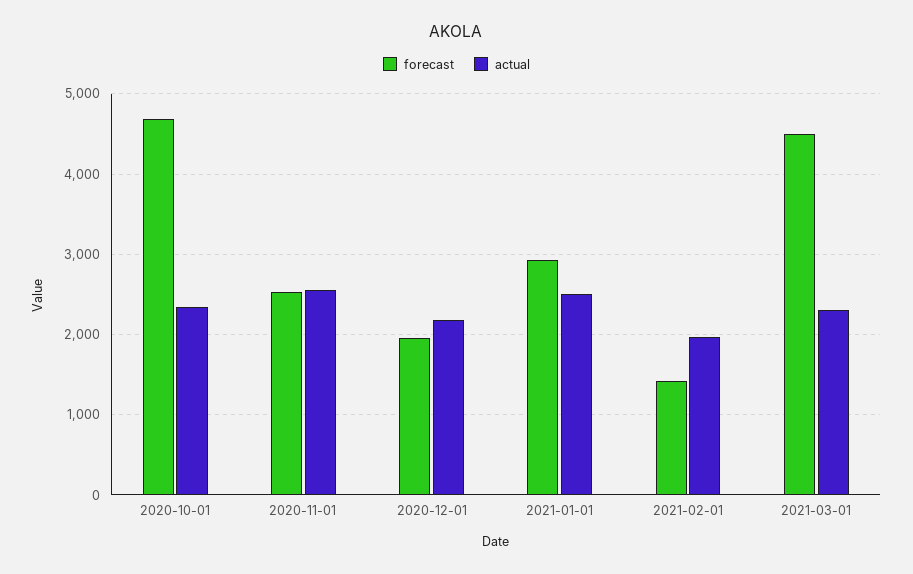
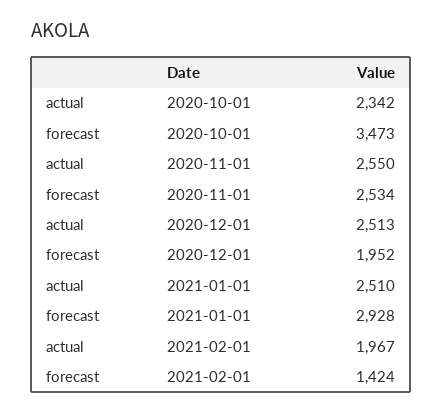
  {
    "forecast": {
-     "2020-10-01": 4700,
+     "2020-10-01": 3473,
      "2020-11-01": 2534,
      "2020-12-01": 1952,
      "2021-01-01": 2928,
-     "2021-02-01": 1424,
+     "2021-02-01": 1424
-     "2021-03-01": 4500
    },
    "actual": {
      "2020-10-01": 2342,
      "2020-11-01": 2550,
-     "2020-12-01": 2200,
+     "2020-12-01": 2513,
      "2021-01-01": 2510,
-     "2021-02-01": 1967,
+     "2021-02-01": 1967
-     "2021-03-01": 2300
    }
  }

